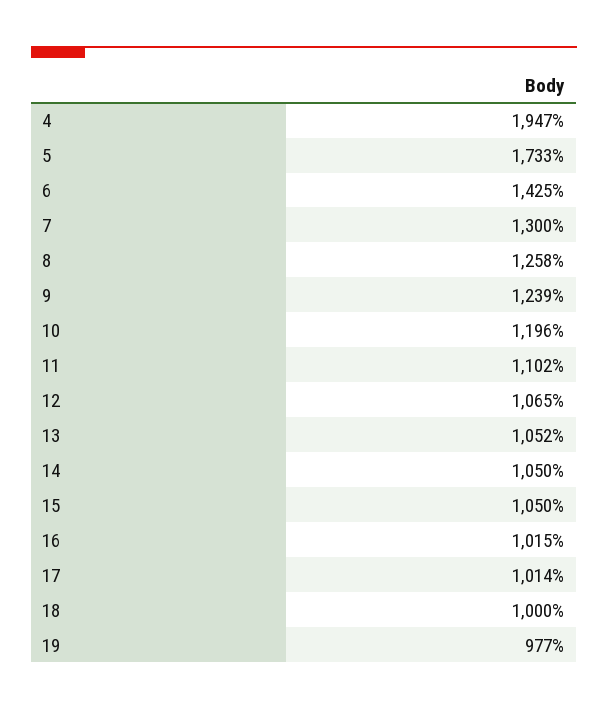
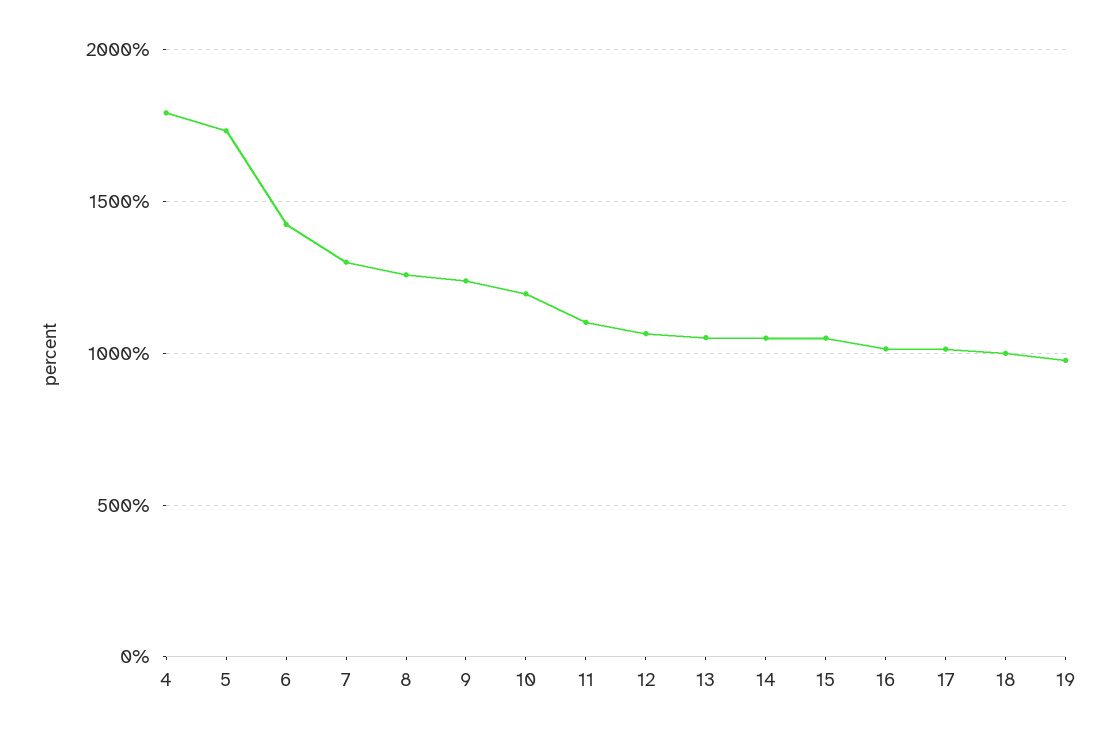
  {
-   "4": 1947,
+   "4": 1800,
    "5": 1733,
    "6": 1425,
    "7": 1300,
    "8": 1258,
    "9": 1239,
    "10": 1196,
    "11": 1102,
    "12": 1065,
    "13": 1052,
    "14": 1050,
    "15": 1050,
    "16": 1015,
    "17": 1014,
    "18": 1000,
    "19": 977
  }

